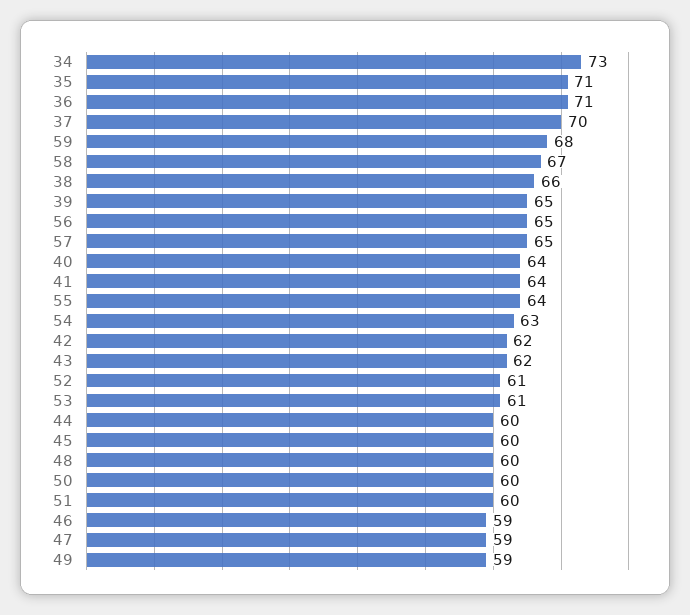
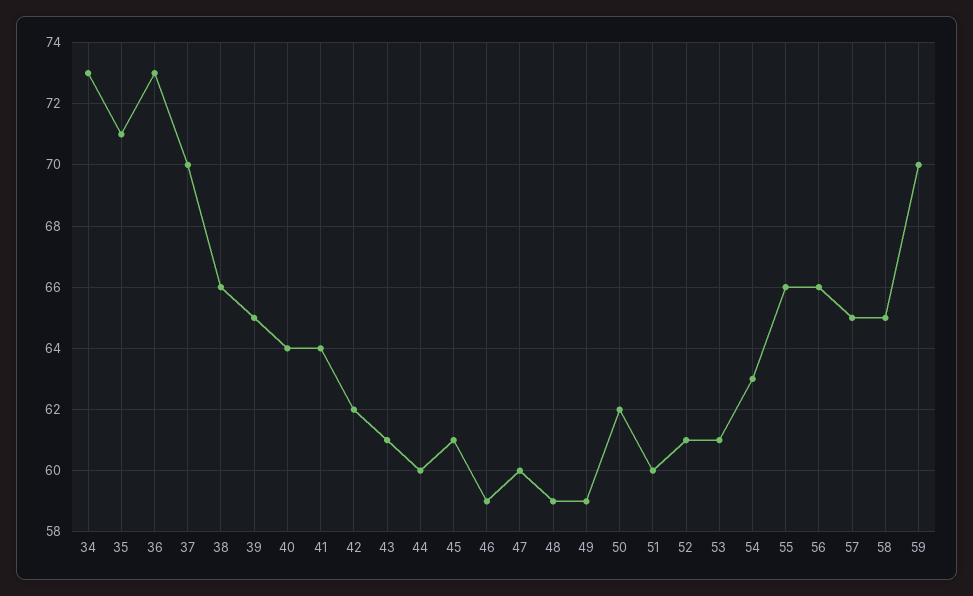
  {
    "34": 73,
    "35": 71,
-   "36": 71,
+   "36": 73,
    "37": 70,
-   "59": 68,
+   "59": 70,
-   "58": 67,
+   "58": 65,
    "38": 66,
    "39": 65,
-   "56": 65,
+   "56": 66,
    "57": 65,
    "40": 64,
    "41": 64,
-   "55": 64,
+   "55": 66,
    "54": 63,
    "42": 62,
-   "43": 62,
+   "43": 61,
    "52": 61,
    "53": 61,
    "44": 60,
-   "45": 60,
+   "45": 61,
-   "48": 60,
+   "48": 59,
-   "50": 60,
+   "50": 62,
    "51": 60,
    "46": 59,
-   "47": 59,
+   "47": 60,
    "49": 59
  }

